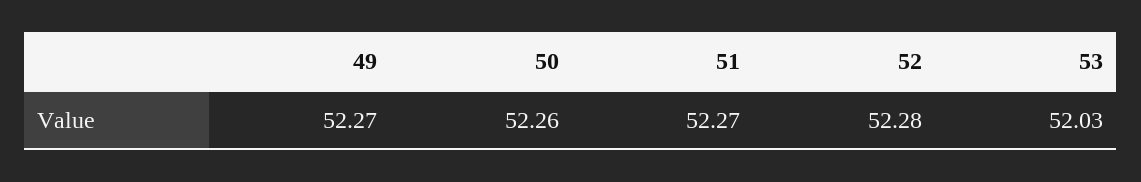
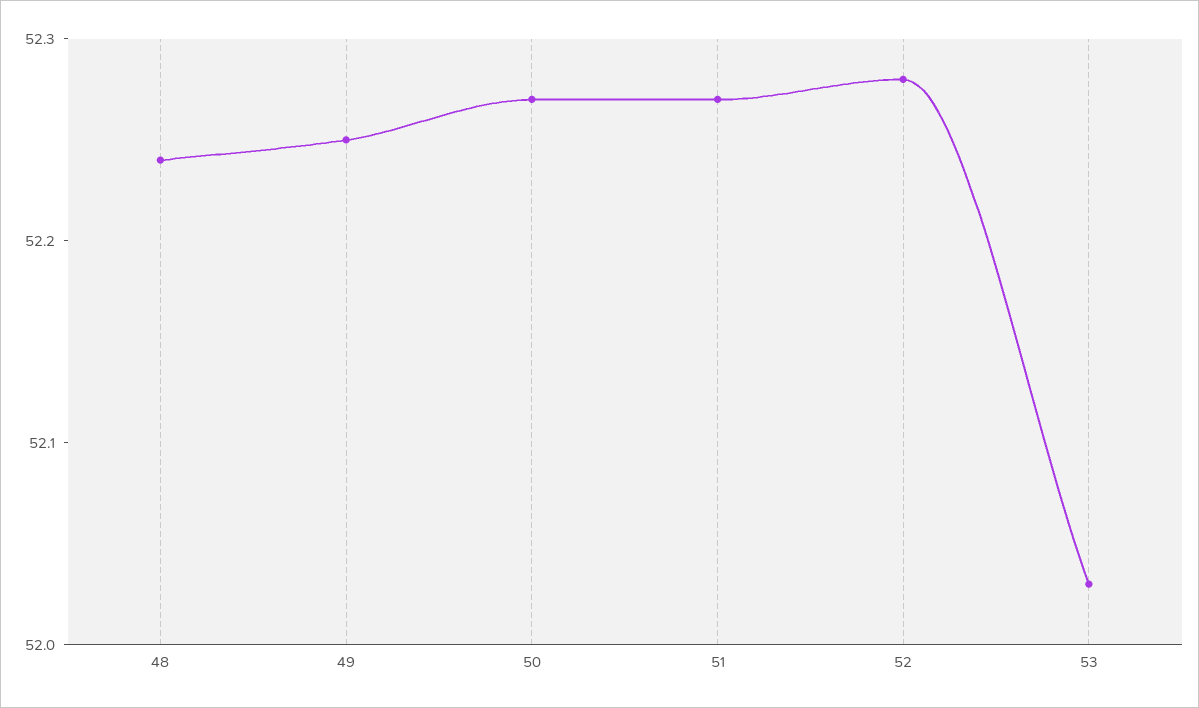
  {
-   "49": 52.27,
+   "49": 52.25,
-   "50": 52.26,
+   "50": 52.27,
    "51": 52.27,
    "52": 52.28,
-   "53": 52.03
+   "53": 52.03,
+   "48": 52.24
  }

